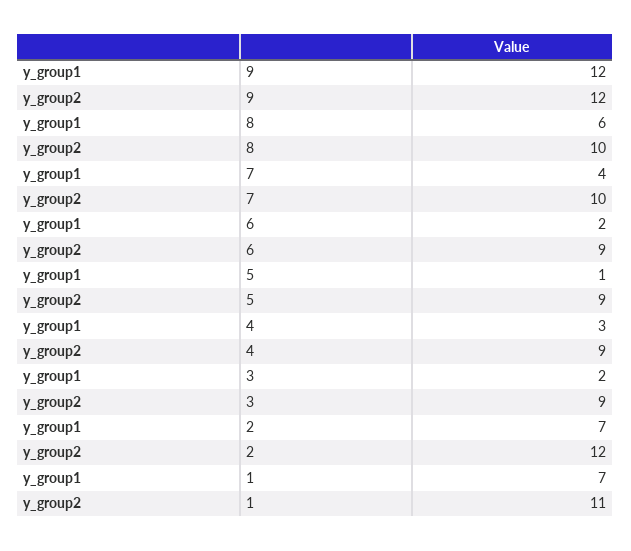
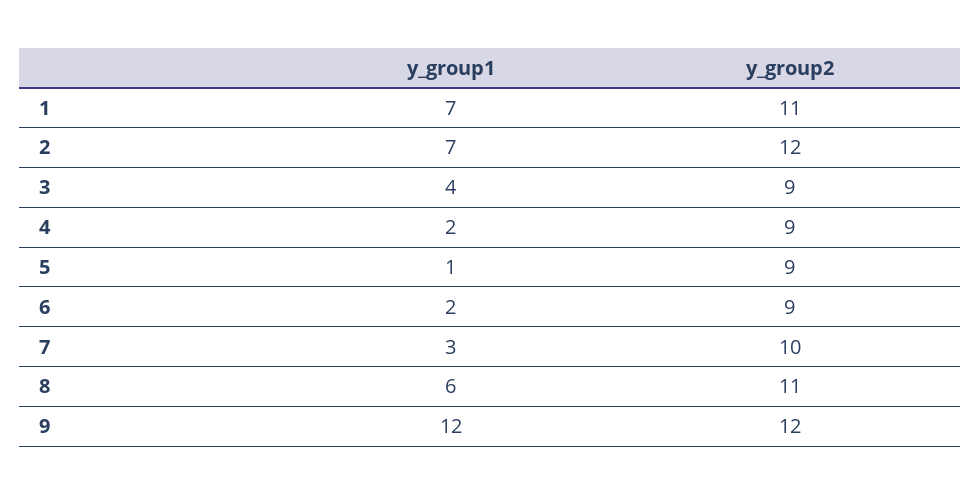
  {
    "y_group1": {
      "9": 12,
      "8": 6,
-     "7": 4,
+     "7": 3,
      "6": 2,
      "5": 1,
-     "4": 3,
+     "4": 2,
-     "3": 2,
+     "3": 4,
      "2": 7,
      "1": 7
    },
    "y_group2": {
      "9": 12,
-     "8": 10,
+     "8": 11,
      "7": 10,
      "6": 9,
      "5": 9,
      "4": 9,
      "3": 9,
      "2": 12,
      "1": 11
    }
  }

